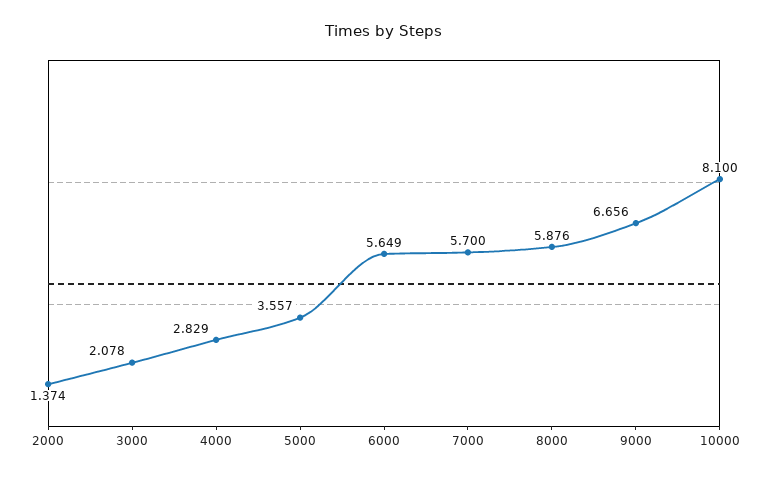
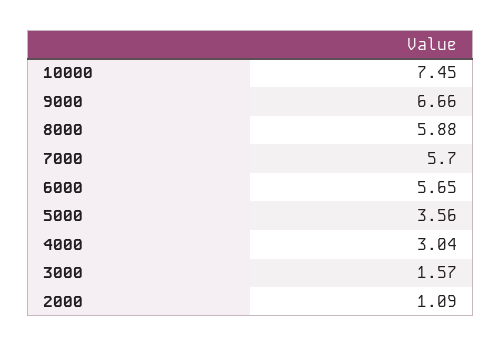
  {
-   "2000": 1.374,
+   "2000": 1.09,
-   "3000": 2.078,
+   "3000": 1.57,
-   "4000": 2.829,
+   "4000": 3.04,
    "5000": 3.557,
    "6000": 5.649,
    "7000": 5.7,
    "8000": 5.876,
    "9000": 6.656,
-   "10000": 8.1
+   "10000": 7.45
  }

